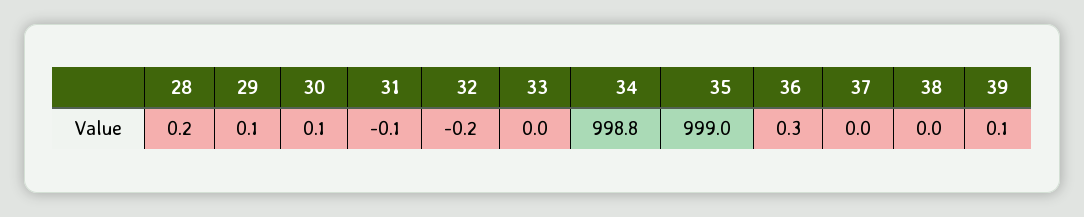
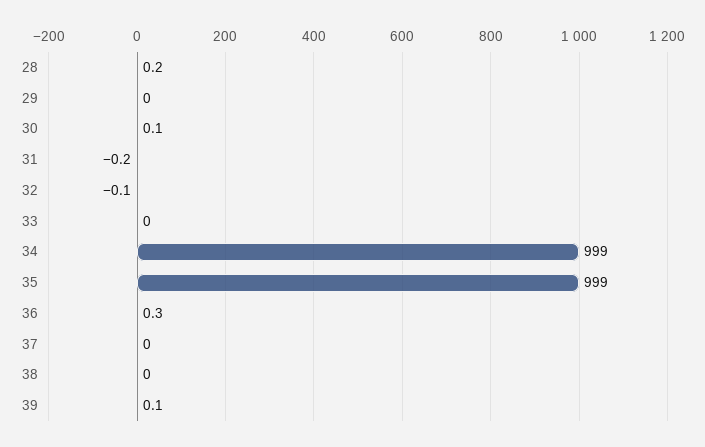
  {
    "28": 0.2,
-   "29": 0.1,
+   "29": 0,
    "30": 0.1,
-   "31": -0.1,
+   "31": -0.2,
-   "32": -0.2,
+   "32": -0.1,
    "33": 0,
-   "34": 998.8,
+   "34": 999,
    "35": 999,
    "36": 0.3,
    "37": 0,
    "38": 0,
    "39": 0.1
  }

